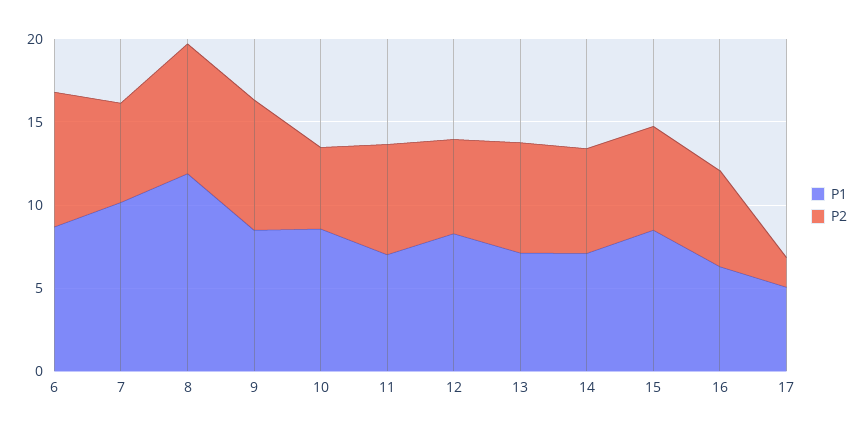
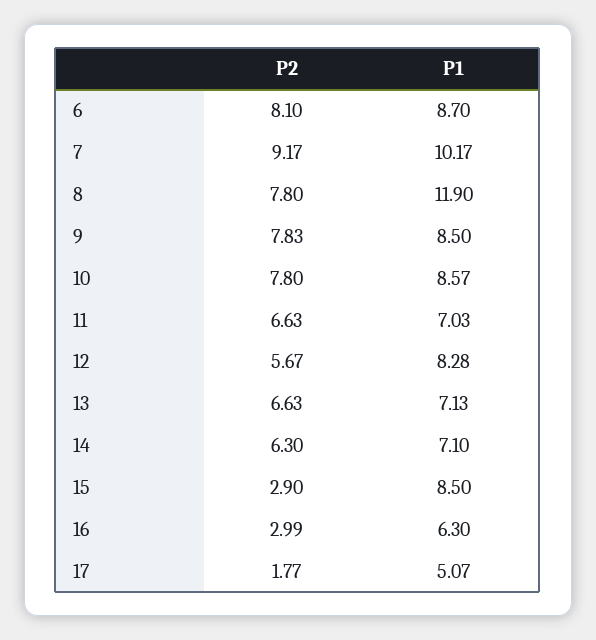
  {
    "P1": {
      "6": 8.7,
      "7": 10.17,
      "8": 11.9,
      "9": 8.5,
      "10": 8.57,
      "11": 7.03,
      "12": 8.28,
      "13": 7.13,
      "14": 7.1,
      "15": 8.5,
      "16": 6.3,
      "17": 5.07
    },
    "P2": {
      "6": 8.1,
-     "7": 6,
+     "7": 9.17,
      "8": 7.8,
      "9": 7.83,
-     "10": 5,
+     "10": 7.8,
      "11": 6.63,
      "12": 5.67,
      "13": 6.63,
      "14": 6.3,
-     "15": 6,
+     "15": 2.9,
-     "16": 6,
+     "16": 2.99,
      "17": 1.77
    }
  }

